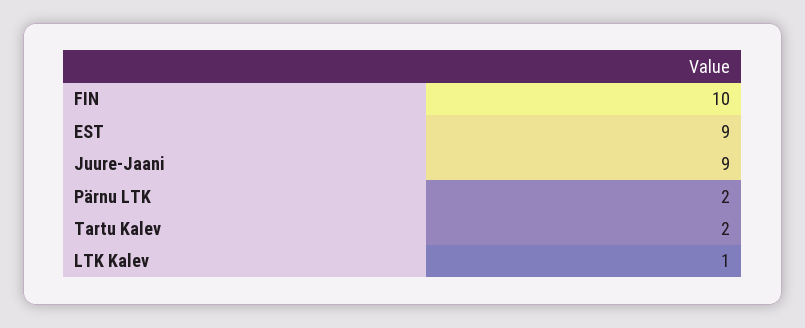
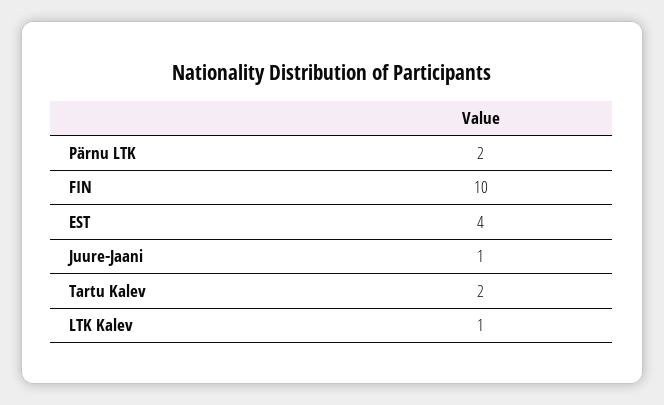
  {
    "FIN": 10,
-   "EST": 9,
+   "EST": 4,
-   "Juure-Jaani": 9,
+   "Juure-Jaani": 1,
    "Pärnu LTK": 2,
    "Tartu Kalev": 2,
    "LTK Kalev": 1
  }

